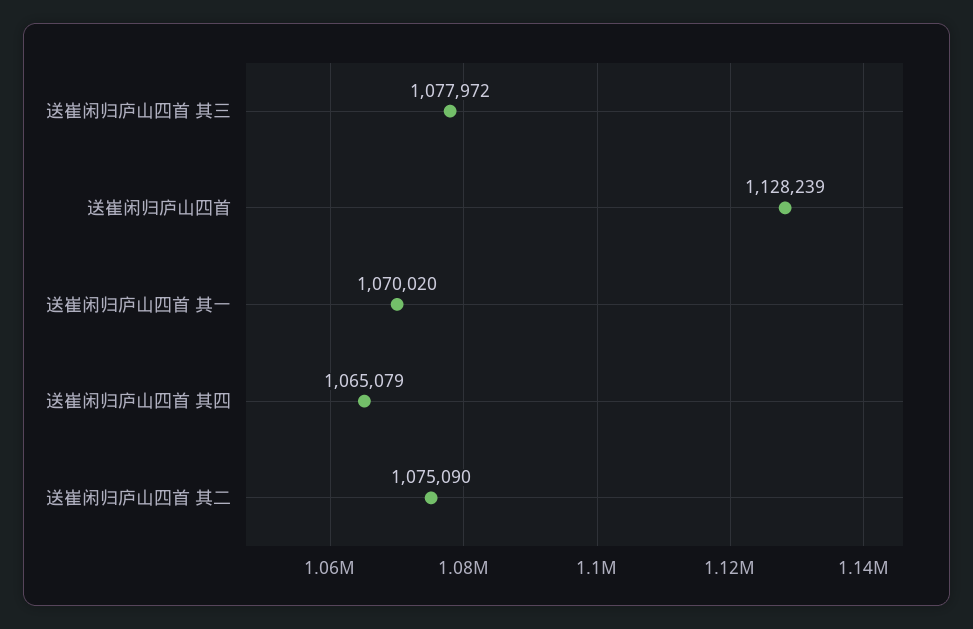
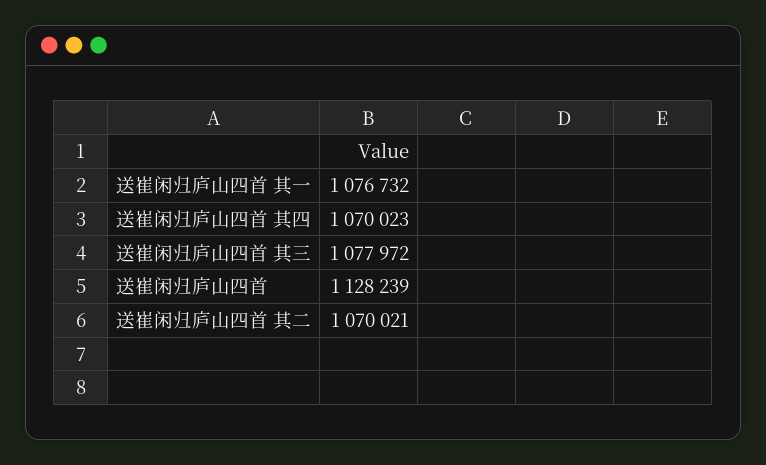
  {
    "送崔闲归庐山四首 其三": 1077972,
    "送崔闲归庐山四首": 1128239,
-   "送崔闲归庐山四首 其一": 1070020,
+   "送崔闲归庐山四首 其一": 1076732,
-   "送崔闲归庐山四首 其四": 1065079,
+   "送崔闲归庐山四首 其四": 1070023,
-   "送崔闲归庐山四首 其二": 1075090
+   "送崔闲归庐山四首 其二": 1070021
  }

